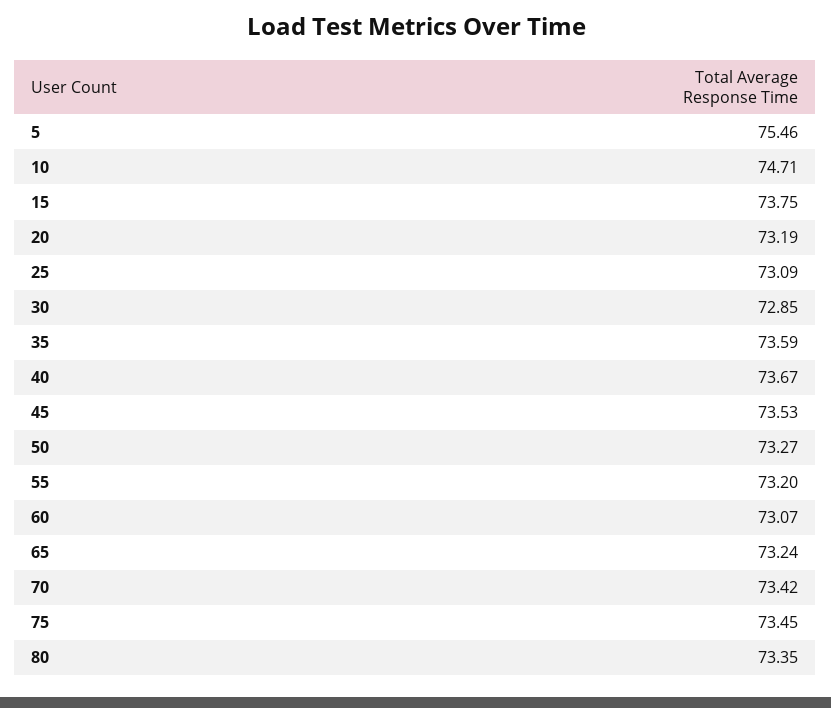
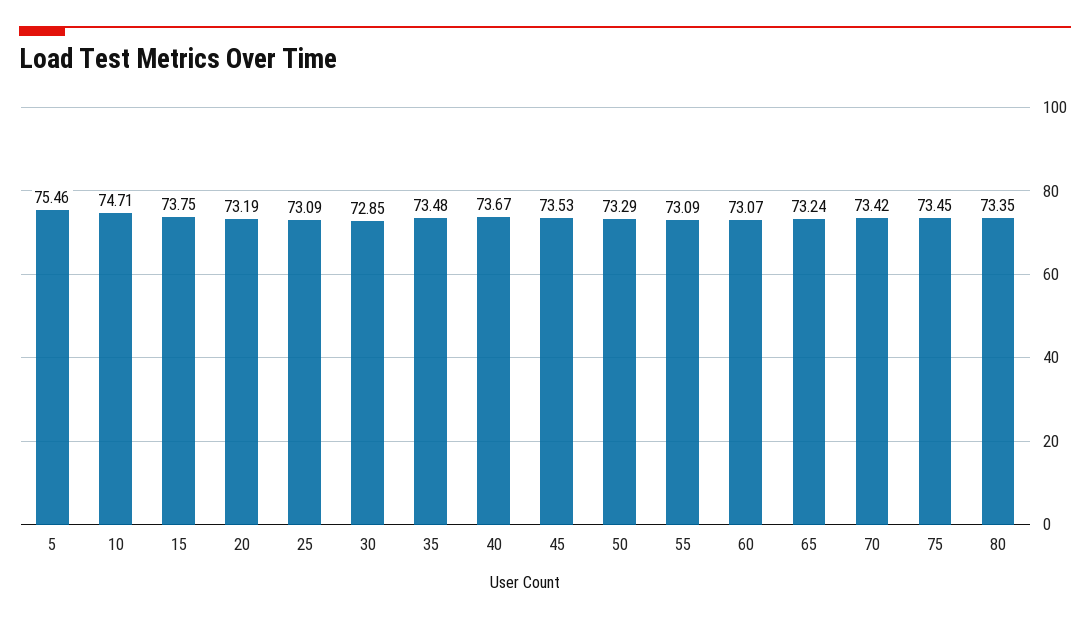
  {
    "5": 75.46,
    "10": 74.71,
    "15": 73.75,
    "20": 73.19,
    "25": 73.09,
    "30": 72.85,
-   "35": 73.59,
+   "35": 73.48,
    "40": 73.67,
    "45": 73.53,
-   "50": 73.27,
+   "50": 73.29,
-   "55": 73.2,
+   "55": 73.09,
    "60": 73.07,
    "65": 73.24,
    "70": 73.42,
    "75": 73.45,
    "80": 73.35
  }

